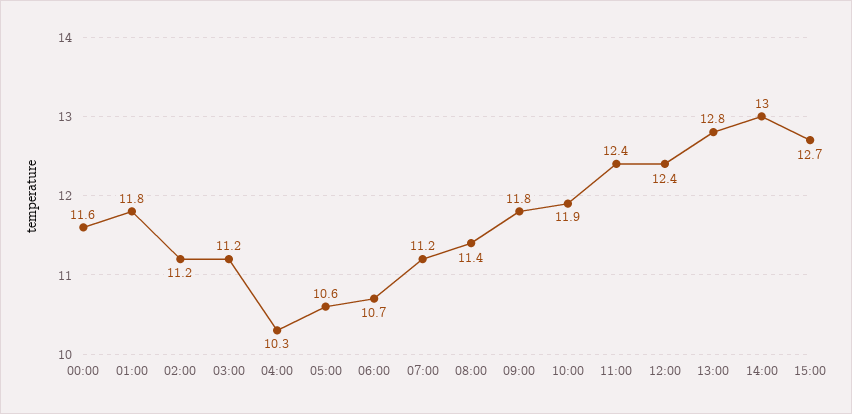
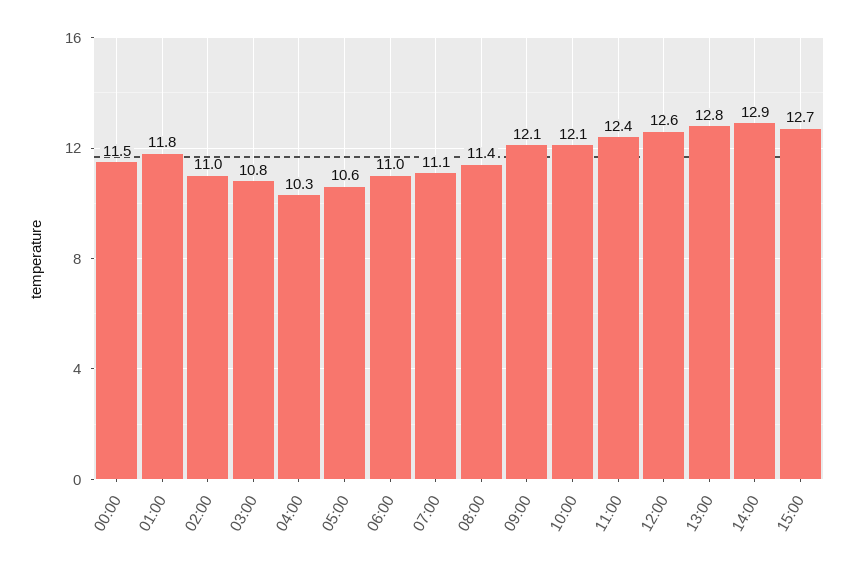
  {
-   "00:00": 11.6,
+   "00:00": 11.5,
    "01:00": 11.8,
-   "02:00": 11.2,
+   "02:00": 11,
-   "03:00": 11.2,
+   "03:00": 10.8,
    "04:00": 10.3,
    "05:00": 10.6,
-   "06:00": 10.7,
+   "06:00": 11,
-   "07:00": 11.2,
+   "07:00": 11.1,
    "08:00": 11.4,
-   "09:00": 11.8,
+   "09:00": 12.1,
-   "10:00": 11.9,
+   "10:00": 12.1,
    "11:00": 12.4,
-   "12:00": 12.4,
+   "12:00": 12.6,
    "13:00": 12.8,
-   "14:00": 13,
+   "14:00": 12.9,
    "15:00": 12.7
  }

